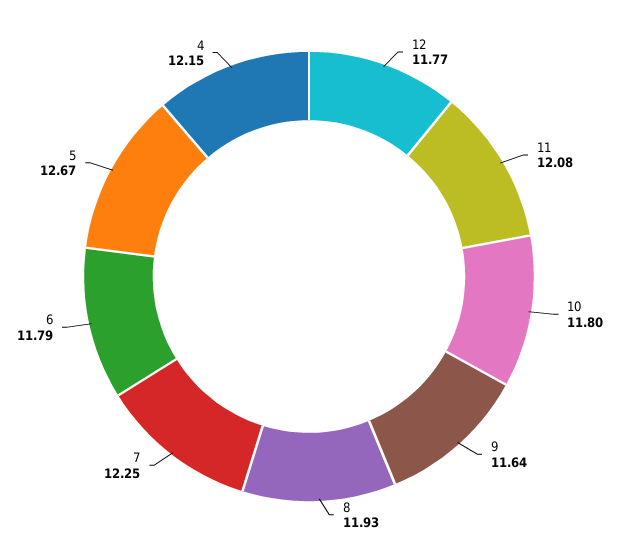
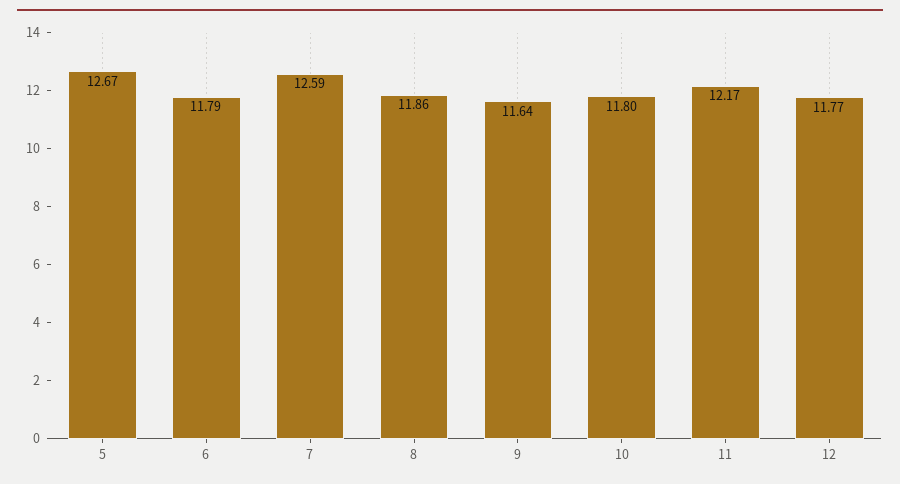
  {
    "12": 11.77,
-   "11": 12.08,
+   "11": 12.17,
    "10": 11.8,
    "9": 11.64,
-   "8": 11.93,
+   "8": 11.86,
-   "7": 12.25,
+   "7": 12.59,
    "6": 11.79,
-   "5": 12.67,
+   "5": 12.67
-   "4": 12.15
  }

